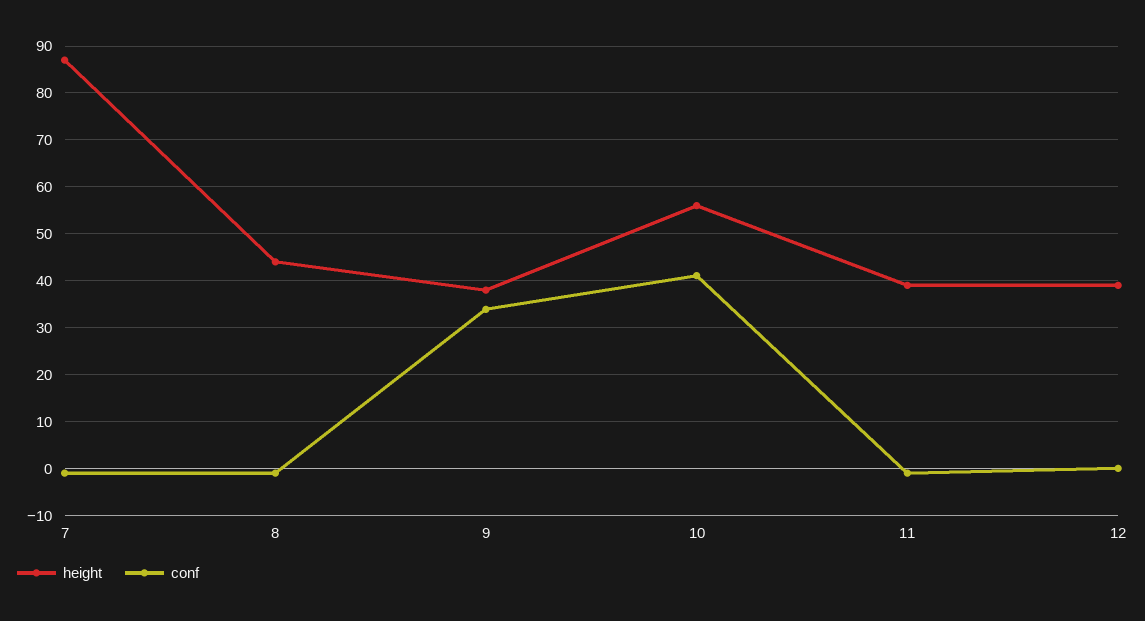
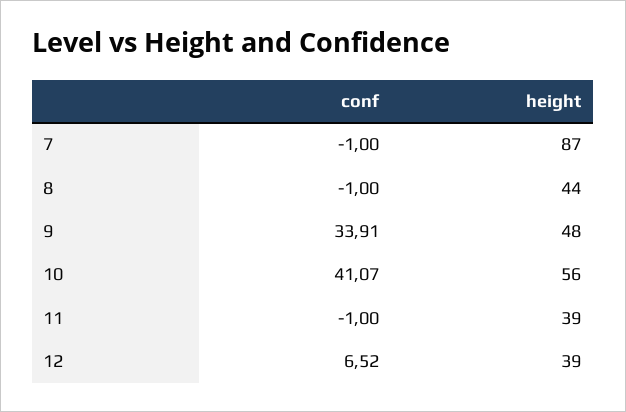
  {
    "height": {
      "7": 87,
      "8": 44,
-     "9": 38,
+     "9": 48,
      "10": 56,
      "11": 39,
      "12": 39
    },
    "conf": {
      "7": -1,
      "8": -1,
      "9": 33.91,
      "10": 41.07,
      "11": -1,
-     "12": 0
+     "12": 6.52
    }
  }

